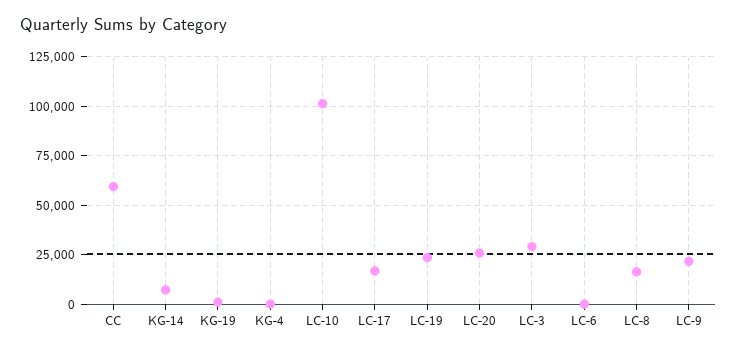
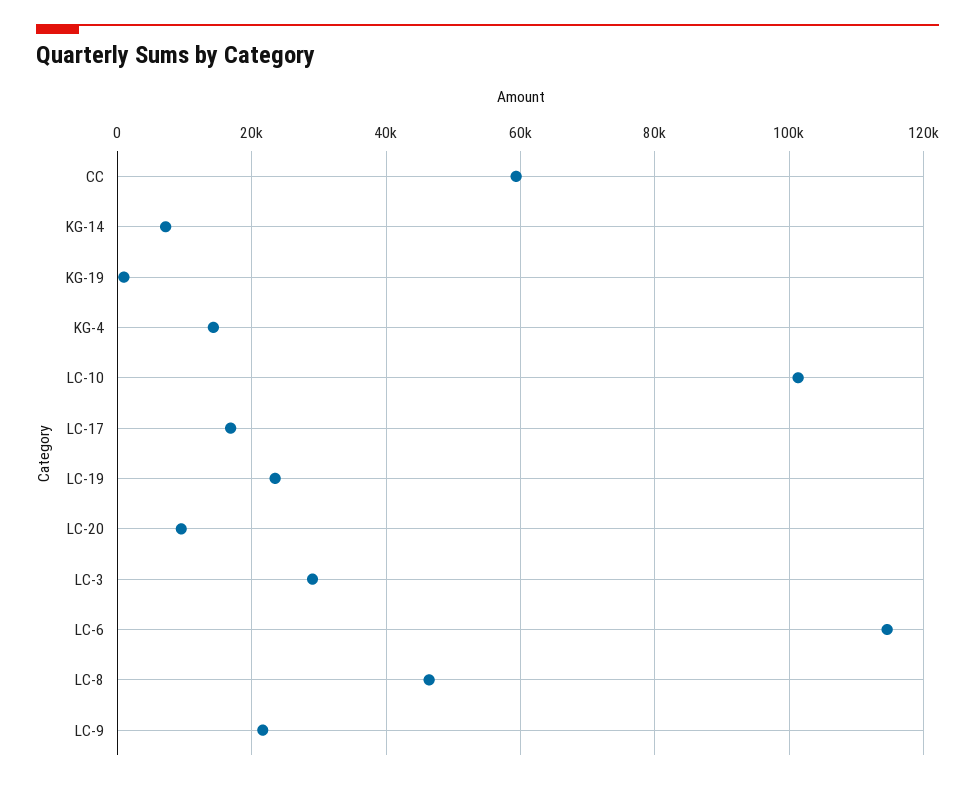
  {
    "CC": 60000,
    "KG-14": 8000,
    "KG-19": 2000,
-   "KG-4": 0,
+   "KG-4": 14000,
    "LC-10": 102000,
    "LC-17": 16000,
    "LC-19": 24000,
-   "LC-20": 25000,
+   "LC-20": 10000,
    "LC-3": 30000,
-   "LC-6": 0,
+   "LC-6": 114000,
-   "LC-8": 15000,
+   "LC-8": 46000,
    "LC-9": 22000
  }

